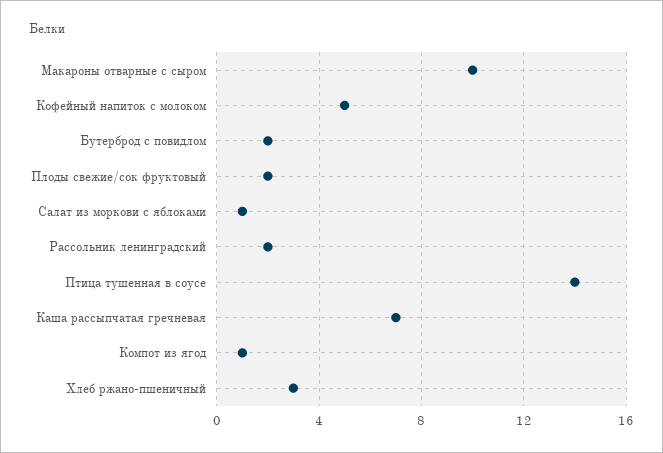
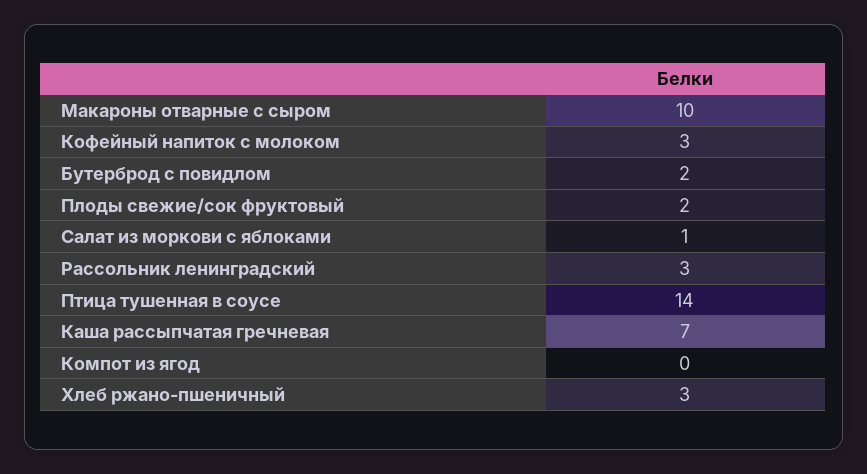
  {
    "Макароны отварные с сыром": 10,
-   "Кофейный напиток с молоком": 5,
+   "Кофейный напиток с молоком": 3,
    "Бутерброд с повидлом": 2,
    "Плоды свежие/сок фруктовый": 2,
    "Салат из моркови с яблоками": 1,
-   "Рассольник ленинградский": 2,
+   "Рассольник ленинградский": 3,
    "Птица тушенная в соусе": 14,
    "Каша рассыпчатая гречневая": 7,
-   "Компот из ягод": 1,
+   "Компот из ягод": 0,
    "Хлеб ржано-пшеничный": 3
  }

